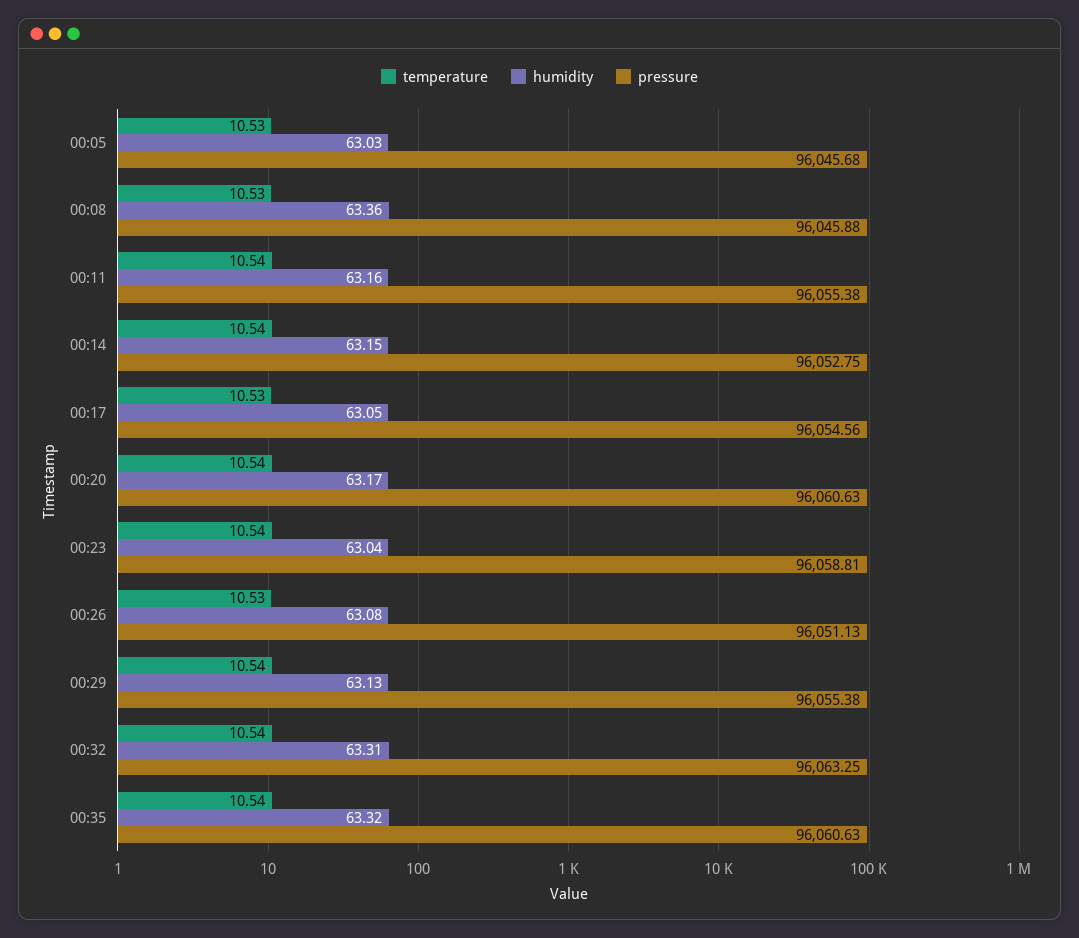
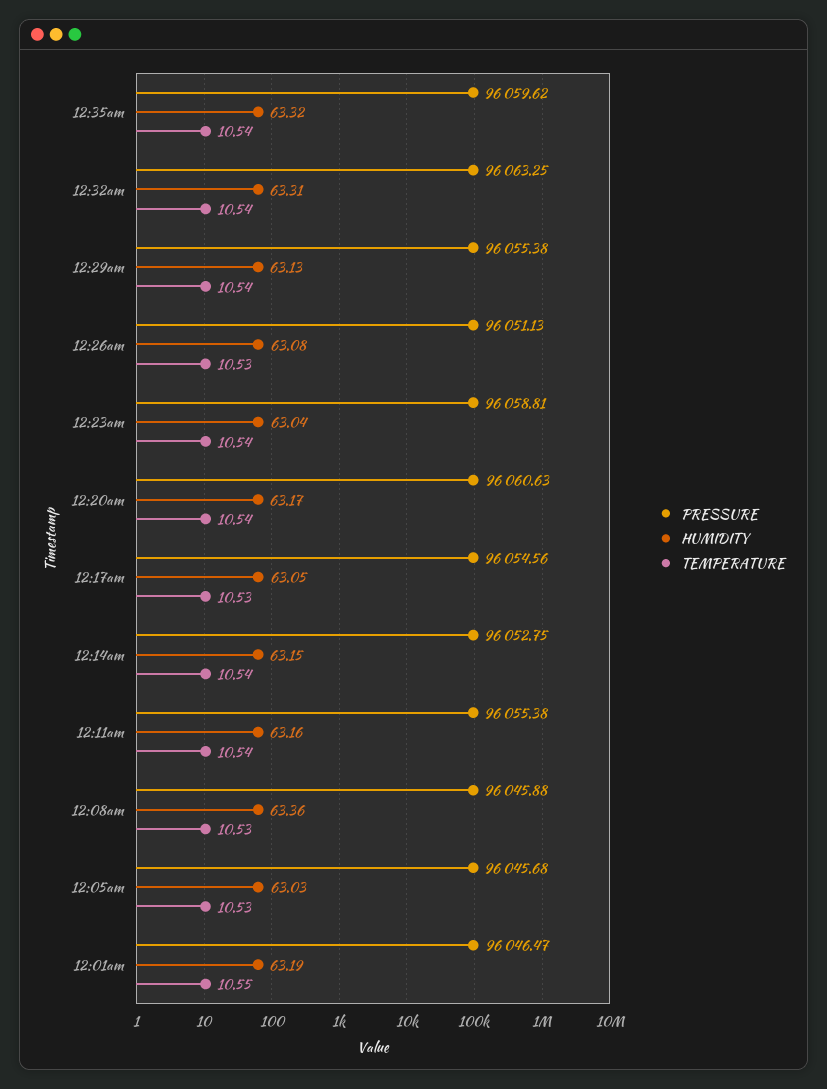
  {
    "temperature": {
      "00:05": 10.53,
      "00:08": 10.53,
      "00:11": 10.54,
      "00:14": 10.54,
      "00:17": 10.53,
      "00:20": 10.54,
      "00:23": 10.54,
      "00:26": 10.53,
      "00:29": 10.54,
      "00:32": 10.54,
-     "00:35": 10.54
+     "00:35": 10.54,
+     "12:01am": 10.55
    },
    "humidity": {
      "00:05": 63.03,
      "00:08": 63.36,
      "00:11": 63.16,
      "00:14": 63.15,
      "00:17": 63.05,
      "00:20": 63.17,
      "00:23": 63.04,
      "00:26": 63.08,
      "00:29": 63.13,
      "00:32": 63.31,
-     "00:35": 63.32
+     "00:35": 63.32,
+     "12:01am": 63.19
    },
    "pressure": {
      "00:05": 96045.68,
      "00:08": 96045.88,
      "00:11": 96055.38,
      "00:14": 96052.75,
      "00:17": 96054.56,
      "00:20": 96060.63,
      "00:23": 96058.81,
      "00:26": 96051.13,
      "00:29": 96055.38,
      "00:32": 96063.25,
-     "00:35": 96060.63
+     "00:35": 96059.62,
+     "12:01am": 96046.47
    }
  }

